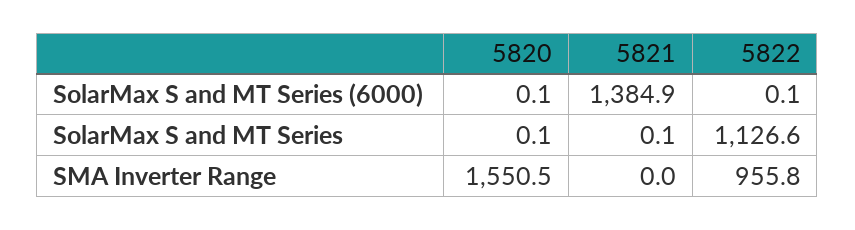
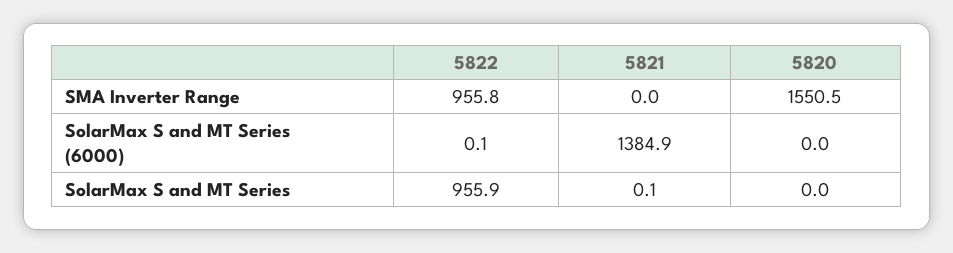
  {
    "5820": {
-     "SolarMax S and MT Series (6000)": 0.1,
+     "SolarMax S and MT Series (6000)": 0,
-     "SolarMax S and MT Series": 0.1,
+     "SolarMax S and MT Series": 0,
      "SMA Inverter Range": 1550.5
    },
    "5821": {
      "SolarMax S and MT Series (6000)": 1384.9,
      "SolarMax S and MT Series": 0.1,
      "SMA Inverter Range": 0
    },
    "5822": {
      "SolarMax S and MT Series (6000)": 0.1,
-     "SolarMax S and MT Series": 1126.6,
+     "SolarMax S and MT Series": 955.9,
      "SMA Inverter Range": 955.8
    }
  }

